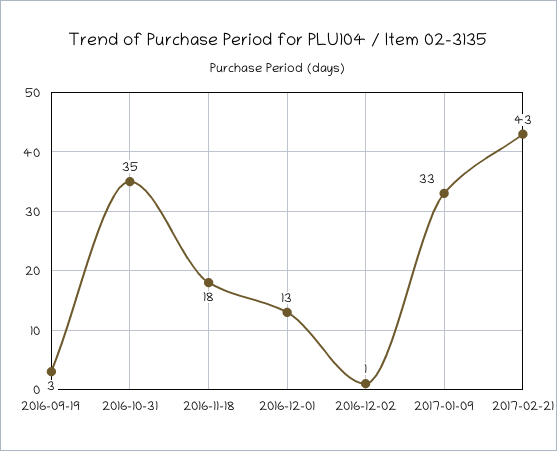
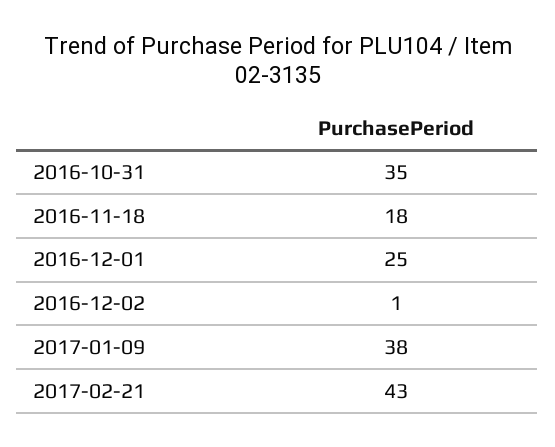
  {
-   "2016-09-19": 3,
    "2016-10-31": 35,
    "2016-11-18": 18,
-   "2016-12-01": 13,
+   "2016-12-01": 25,
    "2016-12-02": 1,
-   "2017-01-09": 33,
+   "2017-01-09": 38,
    "2017-02-21": 43
  }

